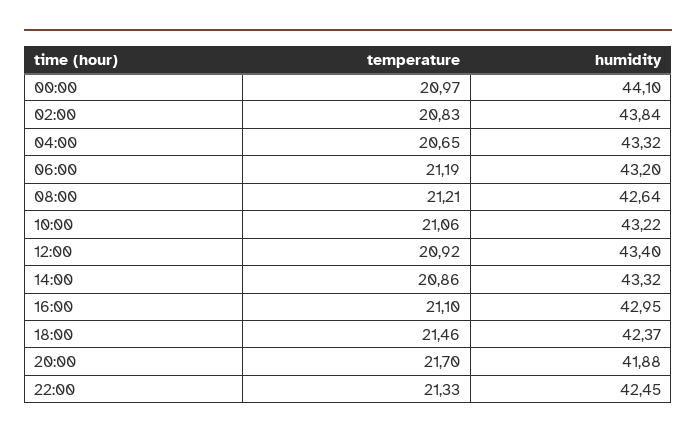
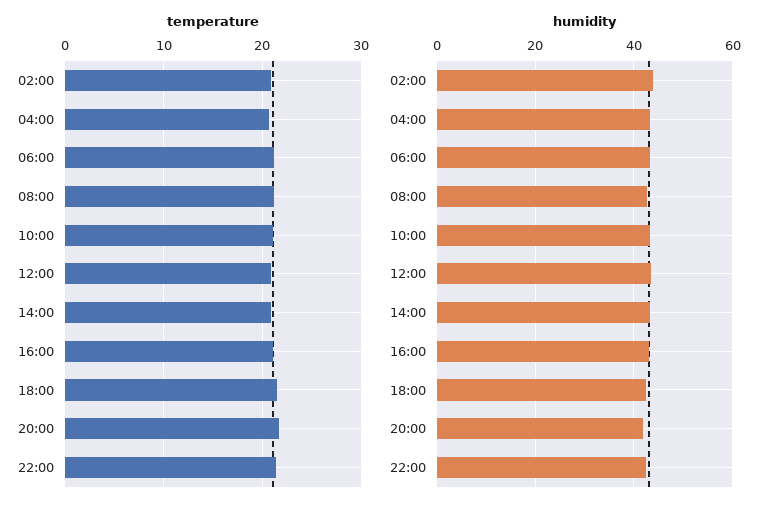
  {
    "temperature": {
-     "00:00": 20.97,
      "02:00": 20.83,
      "04:00": 20.65,
      "06:00": 21.19,
      "08:00": 21.21,
      "10:00": 21.06,
      "12:00": 20.92,
      "14:00": 20.86,
      "16:00": 21.1,
      "18:00": 21.46,
      "20:00": 21.7,
      "22:00": 21.33
    },
    "humidity": {
-     "00:00": 44.1,
      "02:00": 43.84,
      "04:00": 43.32,
      "06:00": 43.2,
      "08:00": 42.64,
      "10:00": 43.22,
      "12:00": 43.4,
      "14:00": 43.32,
      "16:00": 42.95,
      "18:00": 42.37,
      "20:00": 41.88,
      "22:00": 42.45
    }
  }

